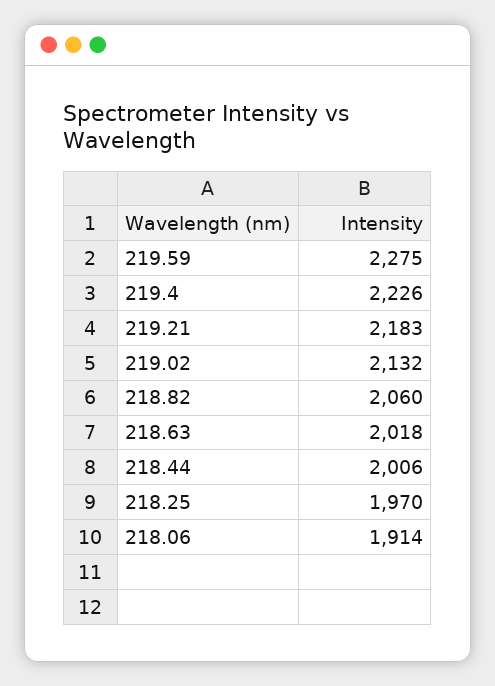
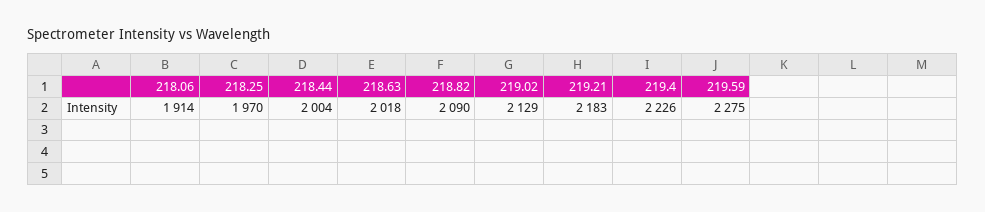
  {
    "219.59": 2275,
    "219.4": 2226,
    "219.21": 2183,
-   "219.02": 2132,
+   "219.02": 2129,
-   "218.82": 2060,
+   "218.82": 2090,
    "218.63": 2018,
-   "218.44": 2006,
+   "218.44": 2004,
    "218.25": 1970,
    "218.06": 1914
  }

